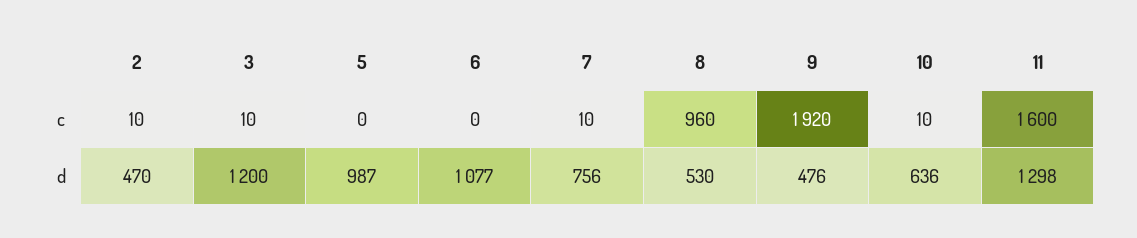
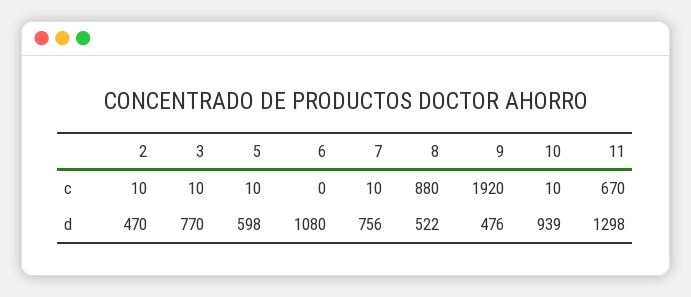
  {
    "2": {
      "c": 10,
      "d": 470
    },
    "3": {
      "c": 10,
-     "d": 1200
+     "d": 770
    },
    "5": {
-     "c": 0,
+     "c": 10,
-     "d": 987
+     "d": 598
    },
    "6": {
      "c": 0,
-     "d": 1077
+     "d": 1080
    },
    "7": {
      "c": 10,
      "d": 756
    },
    "8": {
-     "c": 960,
+     "c": 880,
-     "d": 530
+     "d": 522
    },
    "9": {
      "c": 1920,
      "d": 476
    },
    "10": {
      "c": 10,
-     "d": 636
+     "d": 939
    },
    "11": {
-     "c": 1600,
+     "c": 670,
      "d": 1298
    }
  }

